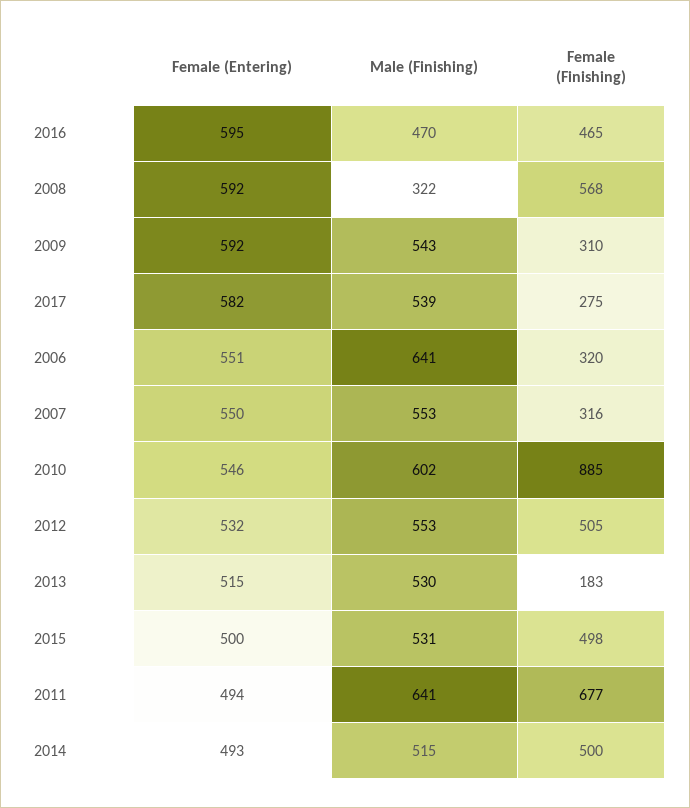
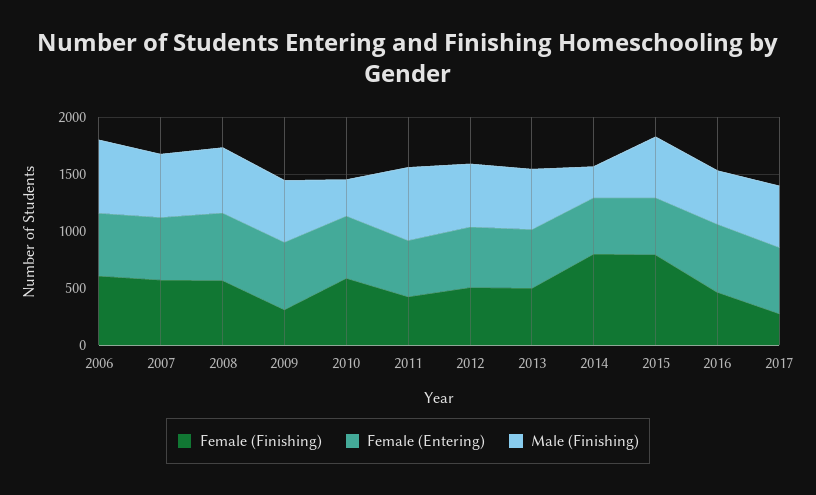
  {
    "Female (Entering)": {
      "2016": 595,
      "2008": 592,
      "2009": 592,
      "2017": 582,
      "2006": 551,
      "2007": 550,
      "2010": 546,
      "2012": 532,
      "2013": 515,
      "2015": 500,
      "2011": 494,
      "2014": 493
    },
    "Male (Finishing)": {
      "2016": 470,
-     "2008": 322,
+     "2008": 600,
      "2009": 543,
      "2017": 539,
      "2006": 641,
      "2007": 553,
-     "2010": 602,
+     "2010": 300,
      "2012": 553,
      "2013": 530,
      "2015": 531,
      "2011": 641,
-     "2014": 515
+     "2014": 300
    },
    "Female (Finishing)": {
      "2016": 465,
      "2008": 568,
      "2009": 310,
      "2017": 275,
-     "2006": 320,
+     "2006": 600,
-     "2007": 316,
+     "2007": 600,
-     "2010": 885,
+     "2010": 600,
      "2012": 505,
-     "2013": 183,
+     "2013": 500,
-     "2015": 498,
+     "2015": 800,
-     "2011": 677,
+     "2011": 400,
-     "2014": 500
+     "2014": 800
    }
  }

